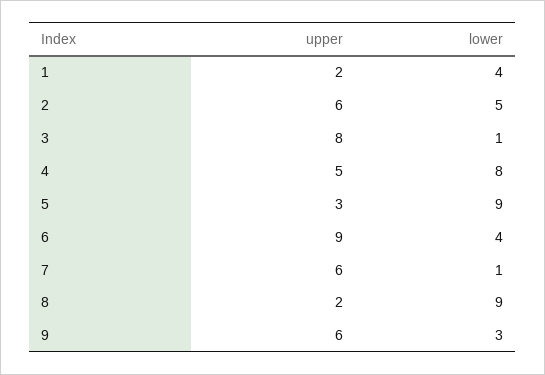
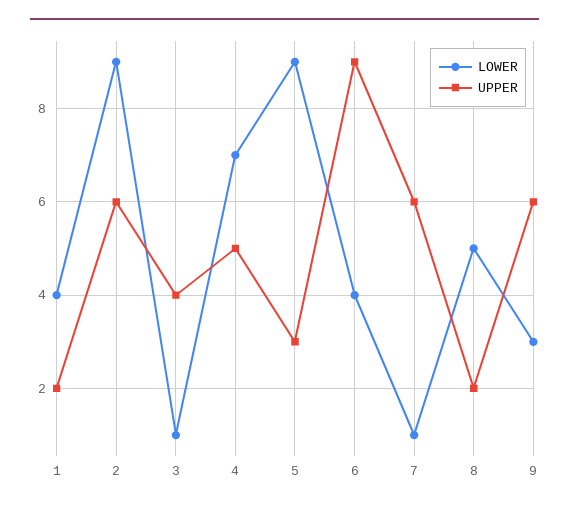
  {
    "upper": {
      "1": 2,
      "2": 6,
-     "3": 8,
+     "3": 4,
      "4": 5,
      "5": 3,
      "6": 9,
      "7": 6,
      "8": 2,
      "9": 6
    },
    "lower": {
      "1": 4,
-     "2": 5,
+     "2": 9,
      "3": 1,
-     "4": 8,
+     "4": 7,
      "5": 9,
      "6": 4,
      "7": 1,
-     "8": 9,
+     "8": 5,
      "9": 3
    }
  }

